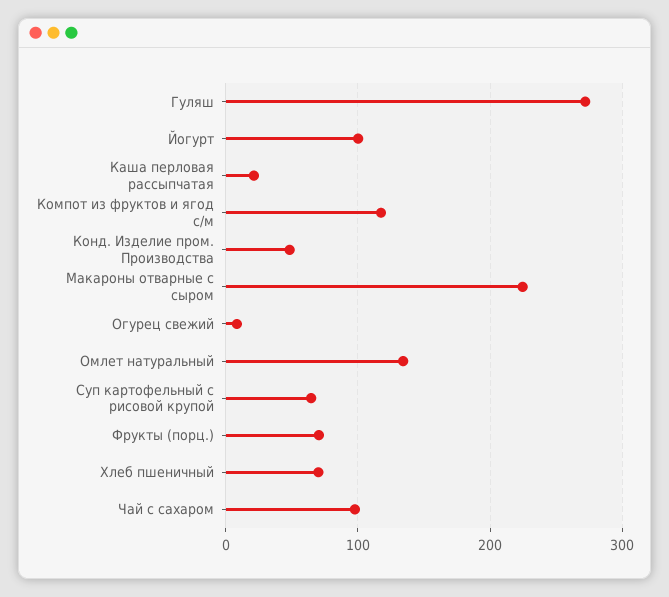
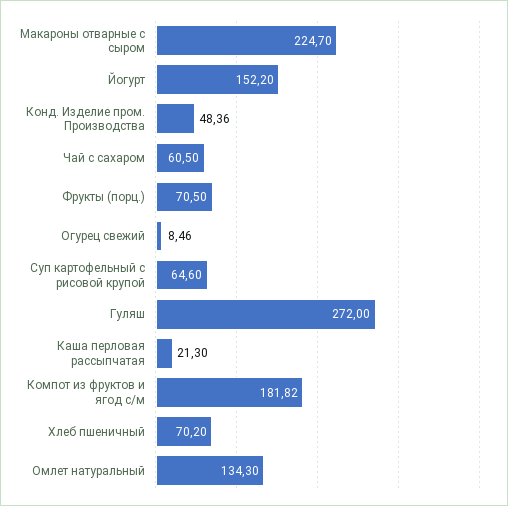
  {
    "Гуляш": 272,
-   "Йогурт": 100,
+   "Йогурт": 152.2,
    "Каша перловая рассыпчатая": 21.3,
-   "Компот из фруктов и ягод с/м": 120,
+   "Компот из фруктов и ягод с/м": 181.82,
    "Конд. Изделие пром. Производства": 48.36,
    "Макароны отварные с сыром": 224.7,
    "Огурец свежий": 8.46,
    "Омлет натуральный": 134.3,
    "Суп картофельный с рисовой крупой": 64.6,
    "Фрукты (порц.)": 70.5,
    "Хлеб пшеничный": 70.2,
-   "Чай с сахаром": 100
+   "Чай с сахаром": 60.5
  }

